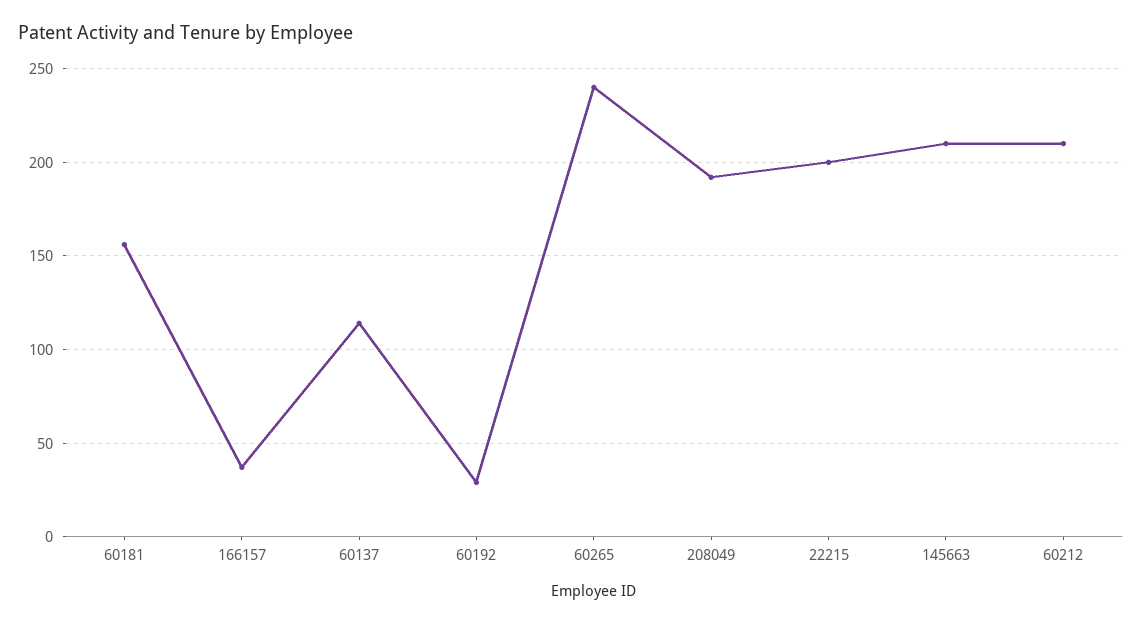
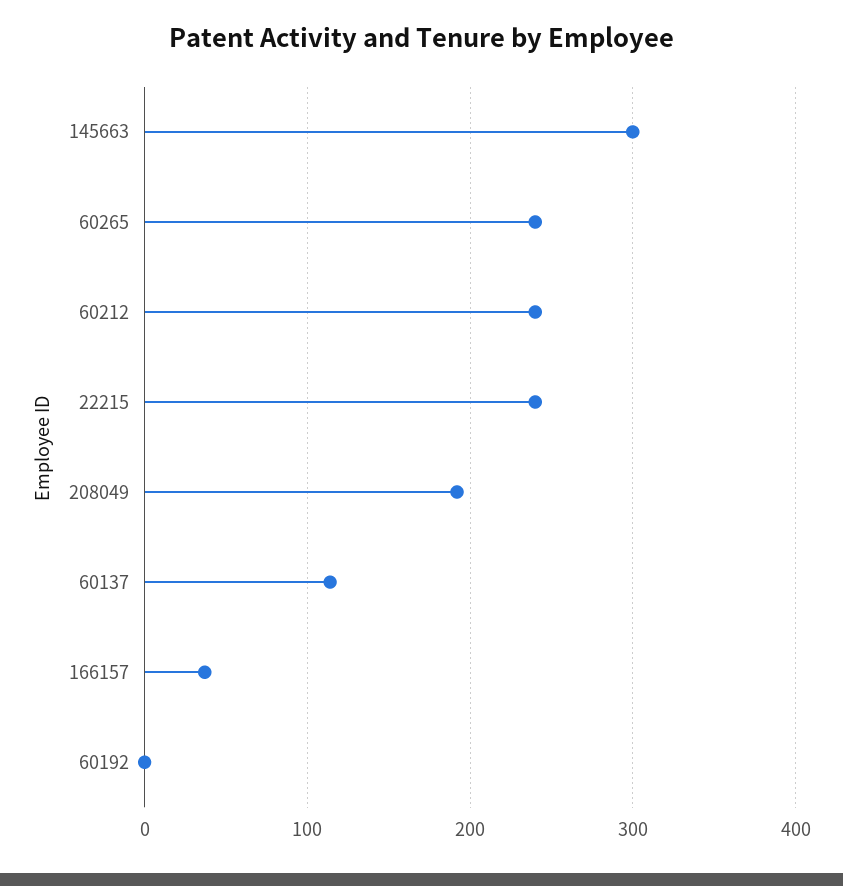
  {
-   "60181": 155,
    "166157": 35,
    "60137": 115,
-   "60192": 30,
+   "60192": 0,
    "60265": 240,
    "208049": 190,
-   "22215": 200,
+   "22215": 240,
-   "145663": 210,
+   "145663": 300,
-   "60212": 210
+   "60212": 240
  }

